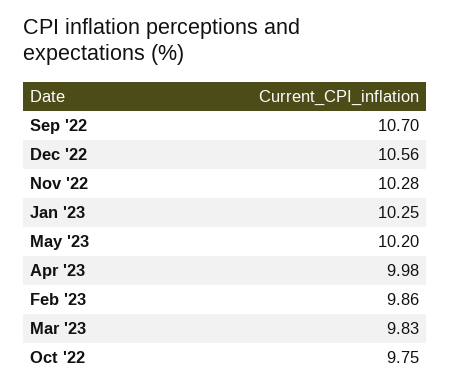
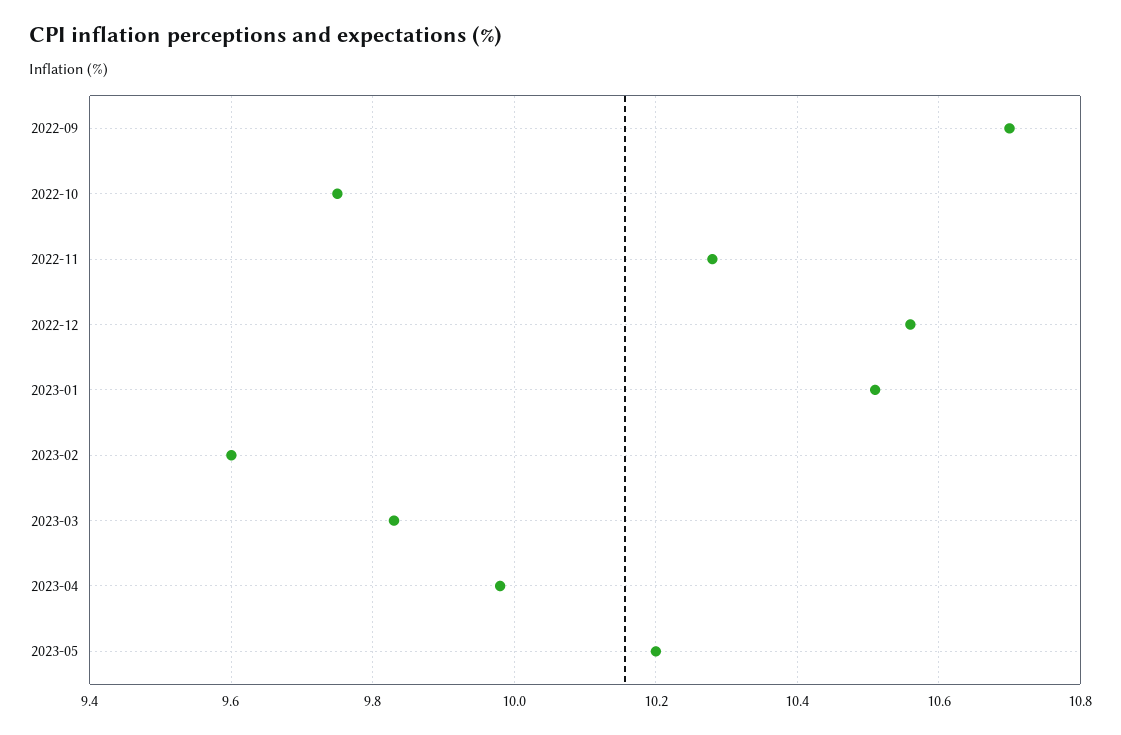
  {
    "Sep '22": 10.7,
    "Dec '22": 10.56,
    "Nov '22": 10.28,
-   "Jan '23": 10.25,
+   "Jan '23": 10.5,
    "May '23": 10.2,
    "Apr '23": 9.98,
-   "Feb '23": 9.86,
+   "Feb '23": 9.6,
    "Mar '23": 9.83,
    "Oct '22": 9.75
  }

